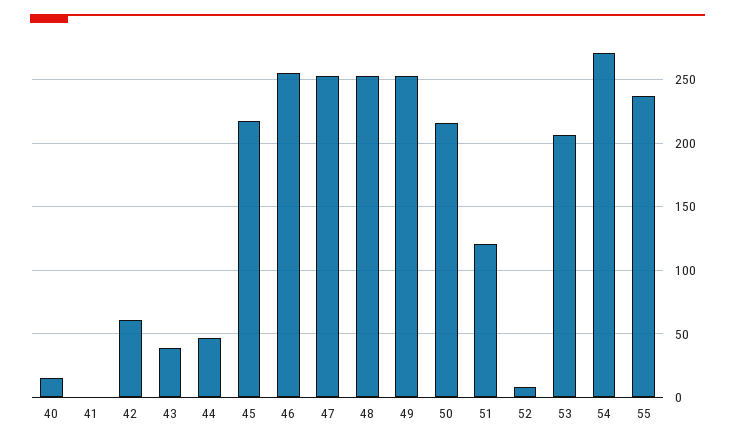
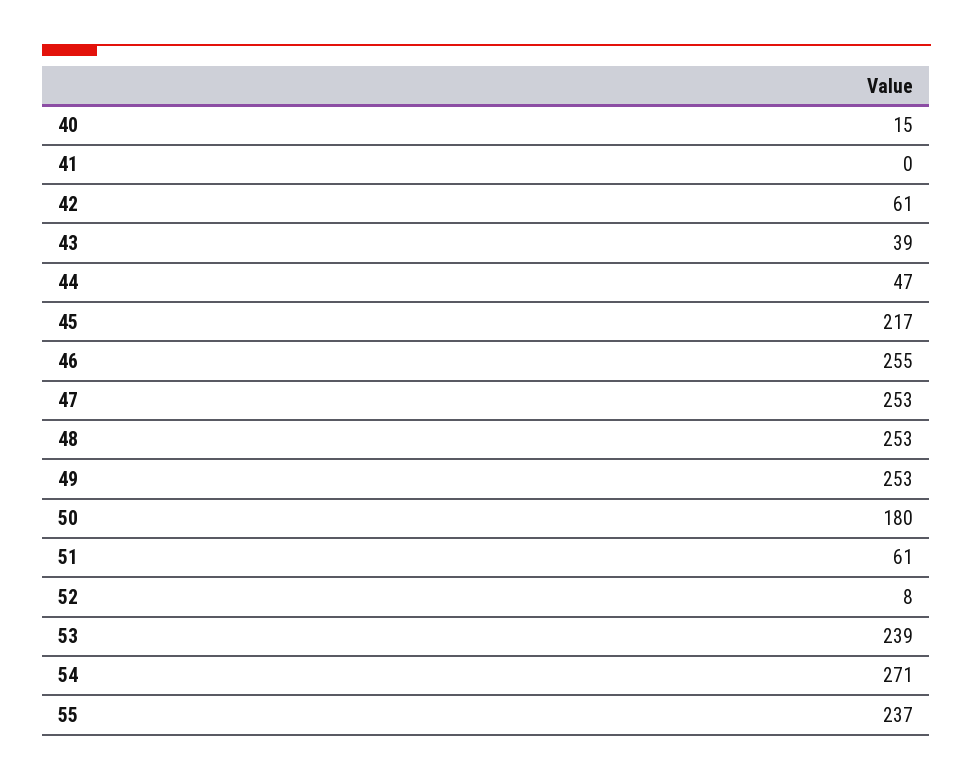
  {
    "40": 15,
    "41": 0,
    "42": 61,
    "43": 39,
    "44": 47,
    "45": 217,
    "46": 255,
    "47": 253,
    "48": 253,
    "49": 253,
-   "50": 215,
+   "50": 180,
-   "51": 120,
+   "51": 61,
    "52": 8,
-   "53": 205,
+   "53": 239,
    "54": 271,
    "55": 237
  }

